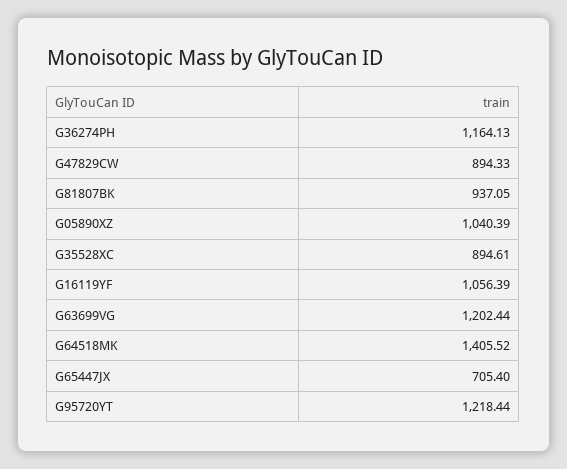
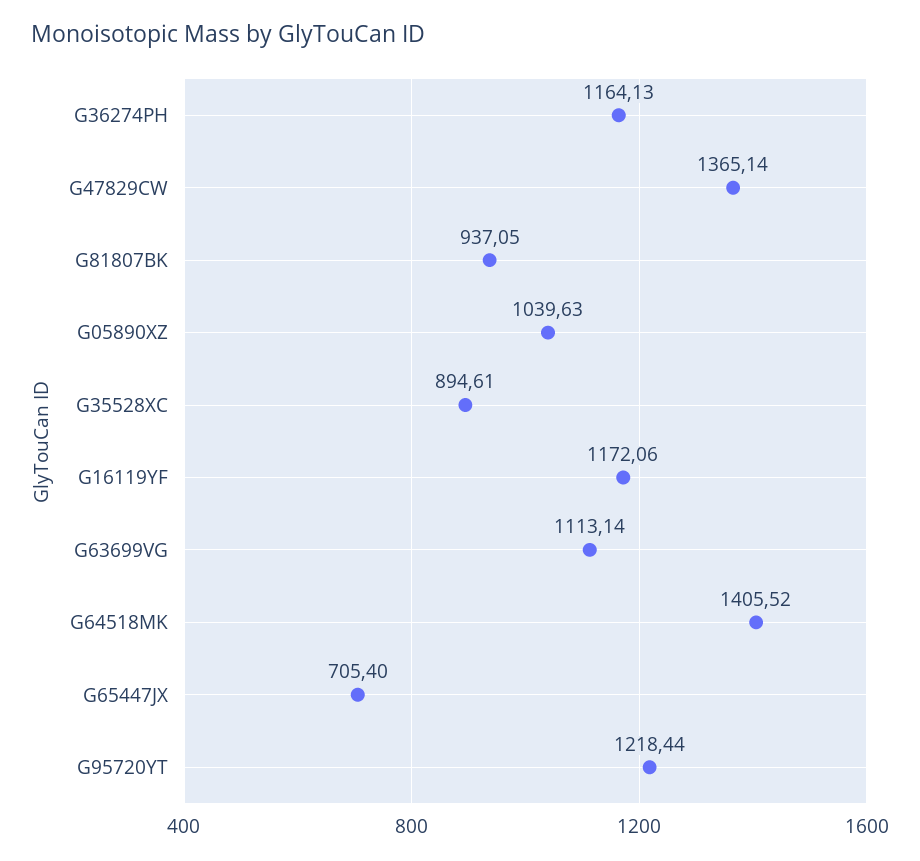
  {
    "G36274PH": 1164.13,
-   "G47829CW": 894.33,
+   "G47829CW": 1365.14,
    "G81807BK": 937.05,
-   "G05890XZ": 1040.39,
+   "G05890XZ": 1039.63,
    "G35528XC": 894.61,
-   "G16119YF": 1056.39,
+   "G16119YF": 1172.06,
-   "G63699VG": 1202.44,
+   "G63699VG": 1113.14,
    "G64518MK": 1405.52,
    "G65447JX": 705.4,
    "G95720YT": 1218.44
  }

